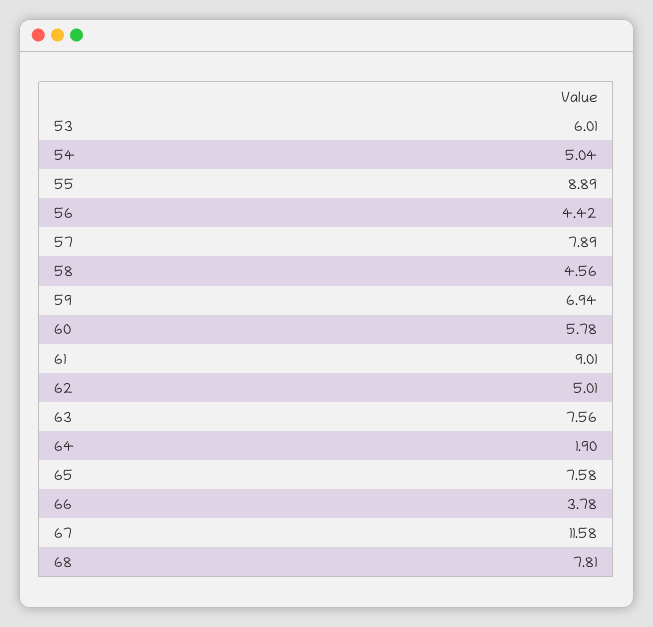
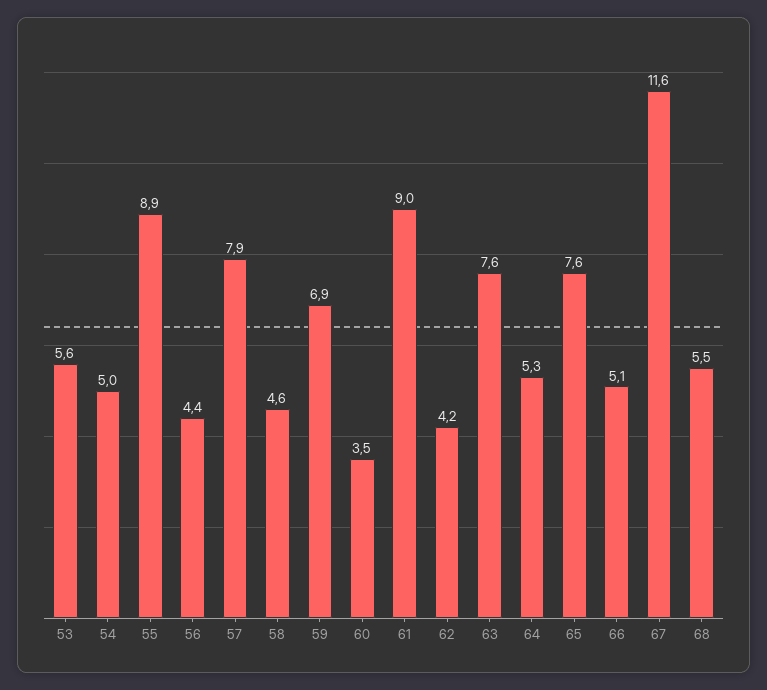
  {
-   "53": 6.01,
+   "53": 5.6,
    "54": 5.04,
    "55": 8.89,
    "56": 4.42,
    "57": 7.89,
    "58": 4.56,
    "59": 6.94,
-   "60": 5.78,
+   "60": 3.5,
    "61": 9.01,
-   "62": 5.01,
+   "62": 4.2,
    "63": 7.56,
-   "64": 1.9,
+   "64": 5.3,
    "65": 7.58,
-   "66": 3.78,
+   "66": 5.1,
    "67": 11.58,
-   "68": 7.81
+   "68": 5.5
  }

